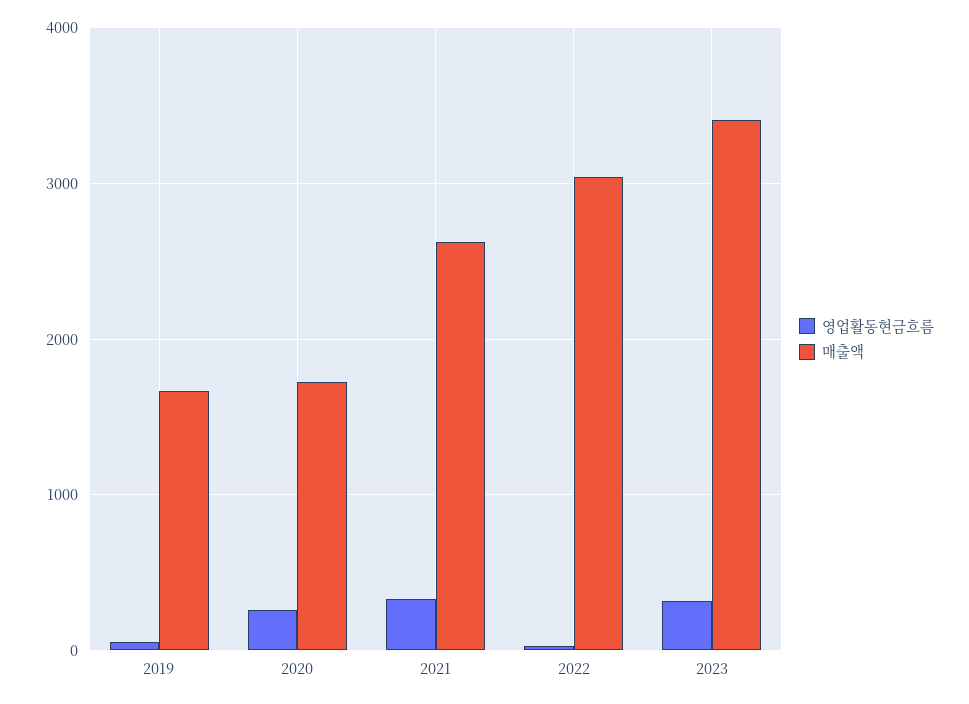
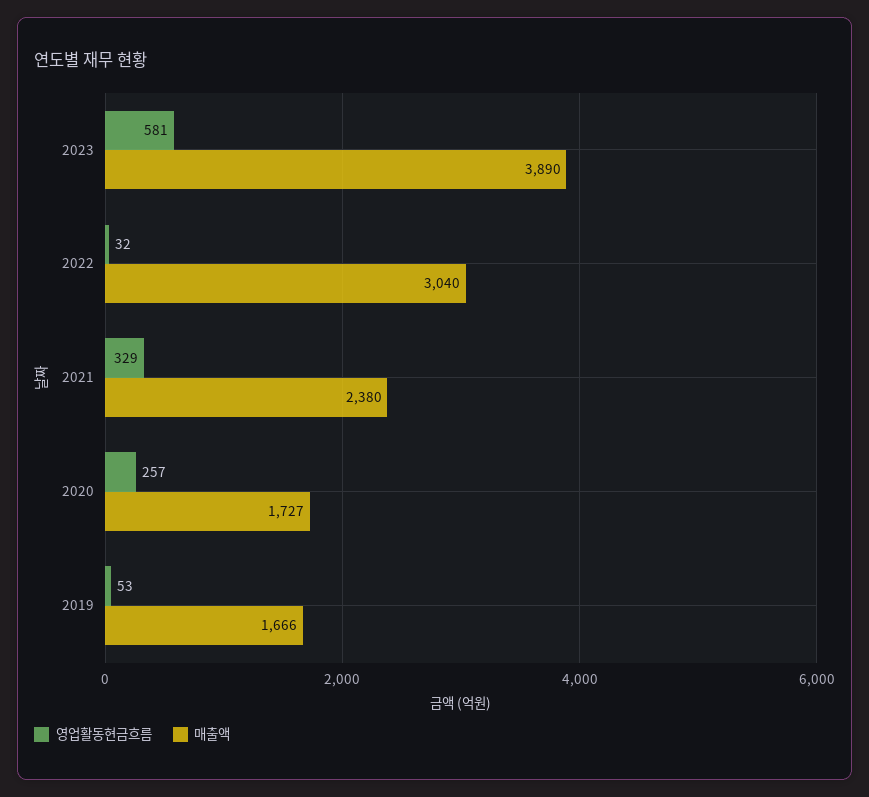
  {
    "영업활동현금흐름": {
      "2019": 53,
      "2020": 257,
      "2021": 329,
      "2022": 32,
-     "2023": 300
+     "2023": 581
    },
    "매출액": {
      "2019": 1666,
      "2020": 1727,
-     "2021": 2600,
+     "2021": 2380,
      "2022": 3040,
-     "2023": 3400
+     "2023": 3890
    }
  }

